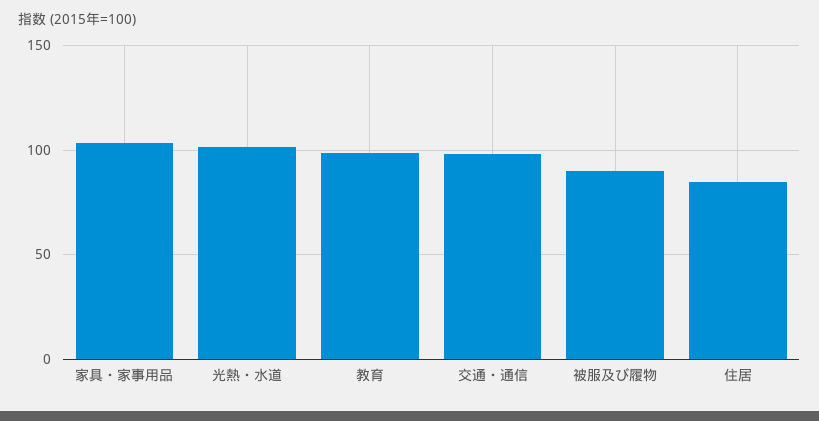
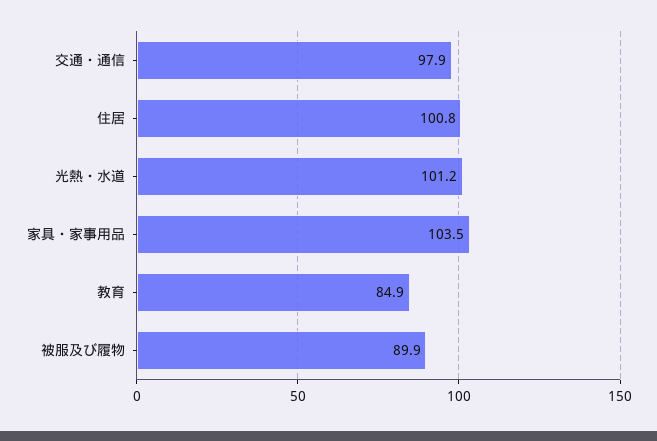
  {
    "家具・家事用品": 103.5,
    "光熱・水道": 101.2,
-   "教育": 100,
+   "教育": 84.9,
    "交通・通信": 97.9,
    "被服及び履物": 89.9,
-   "住居": 85
+   "住居": 100.8
  }

